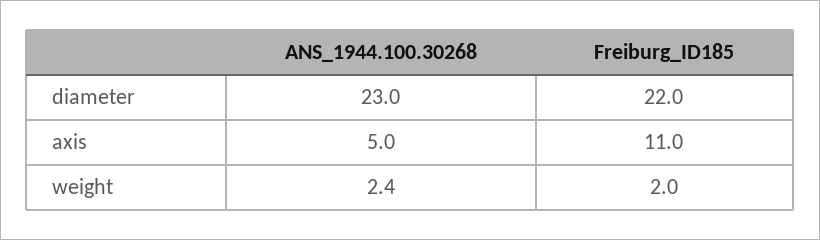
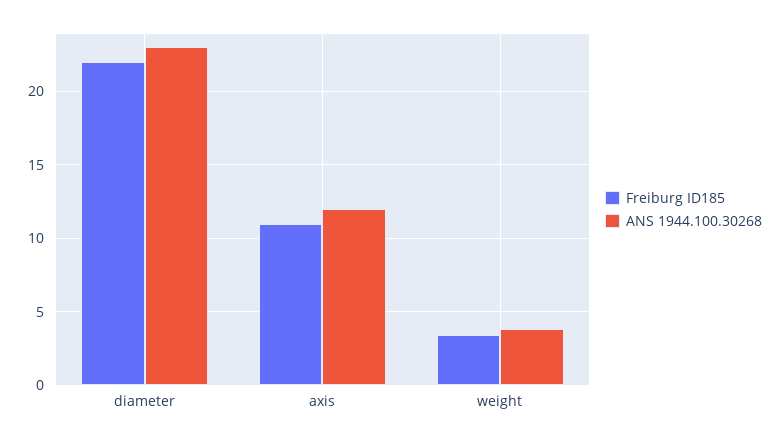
  {
    "ANS_1944.100.30268": {
      "diameter": 23,
-     "axis": 5,
+     "axis": 12,
-     "weight": 2.4
+     "weight": 4
    },
    "Freiburg_ID185": {
      "diameter": 22,
      "axis": 11,
-     "weight": 2
+     "weight": 3.5
    }
  }

